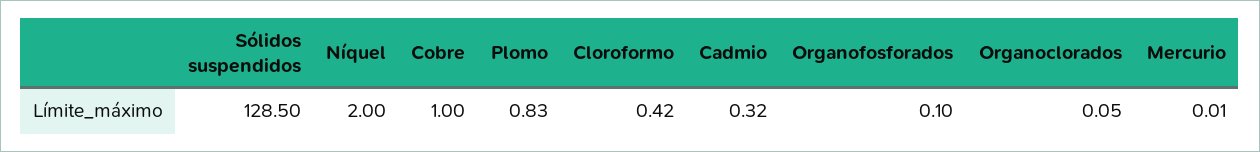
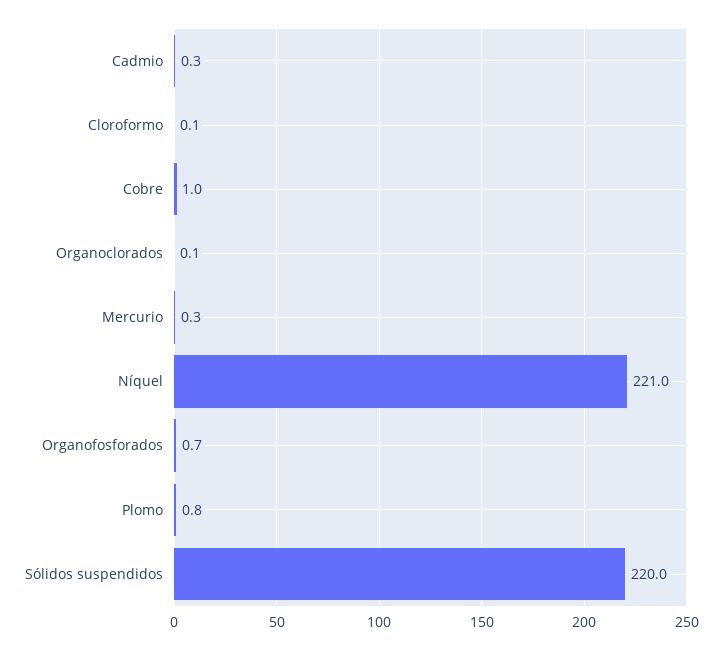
  {
-   "Sólidos suspendidos": 128.5,
+   "Sólidos suspendidos": 220,
-   "Níquel": 2,
+   "Níquel": 221,
    "Cobre": 1,
    "Plomo": 0.83,
-   "Cloroformo": 0.42,
+   "Cloroformo": 0.1,
    "Cadmio": 0.32,
-   "Organofosforados": 0.1,
+   "Organofosforados": 0.7,
    "Organoclorados": 0.05,
-   "Mercurio": 0.01
+   "Mercurio": 0.3
  }

